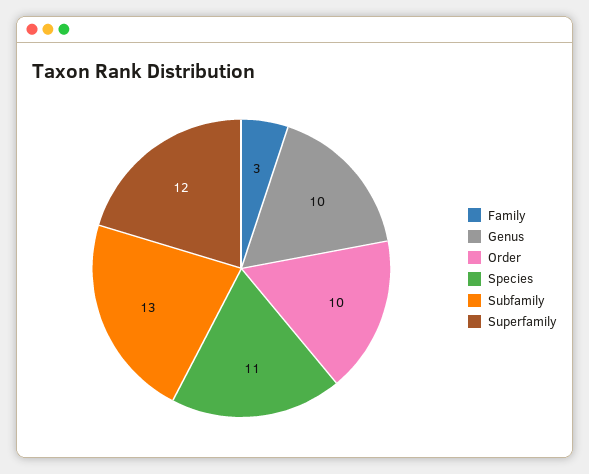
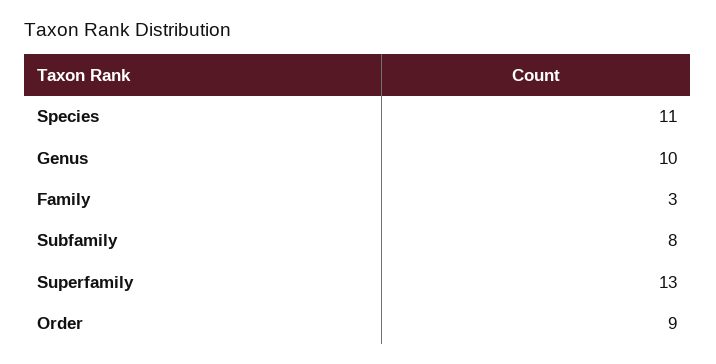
  {
    "Family": 3,
    "Genus": 10,
-   "Order": 10,
+   "Order": 9,
    "Species": 11,
-   "Subfamily": 13,
+   "Subfamily": 8,
-   "Superfamily": 12
+   "Superfamily": 13
  }

